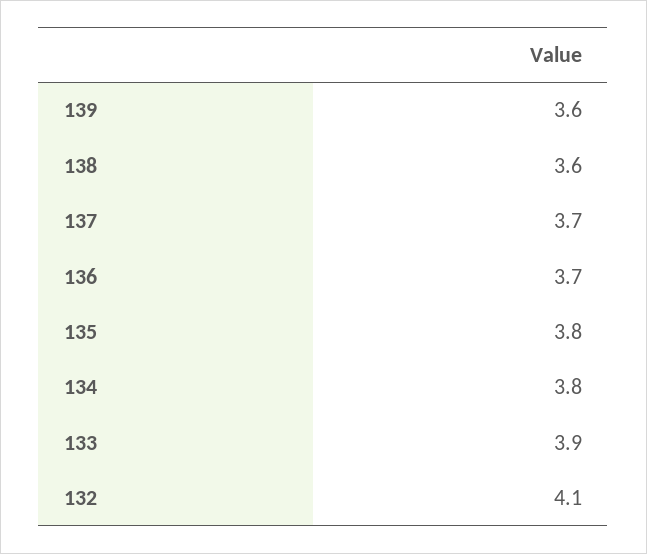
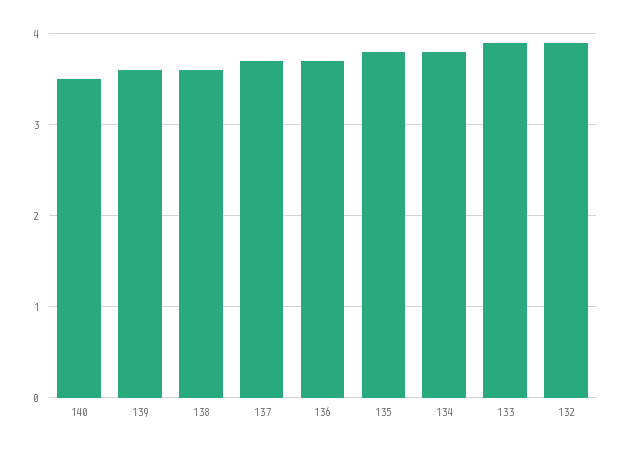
  {
    "139": 3.6,
    "138": 3.6,
    "137": 3.7,
    "136": 3.7,
    "135": 3.8,
    "134": 3.8,
    "133": 3.9,
-   "132": 4.1
+   "132": 3.9,
+   "140": 3.5
  }

